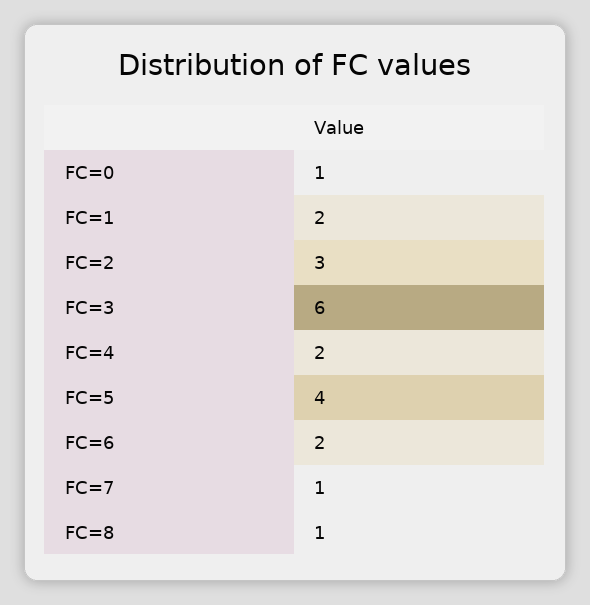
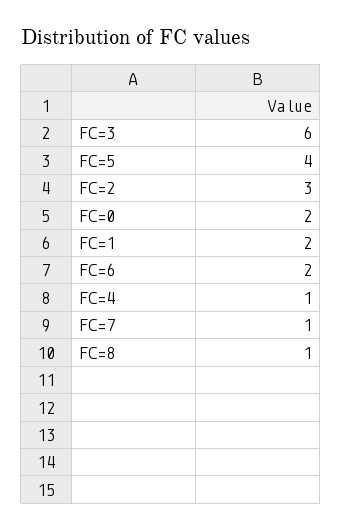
  {
-   "FC=0": 1,
+   "FC=0": 2,
    "FC=1": 2,
    "FC=2": 3,
    "FC=3": 6,
-   "FC=4": 2,
+   "FC=4": 1,
    "FC=5": 4,
    "FC=6": 2,
    "FC=7": 1,
    "FC=8": 1
  }

